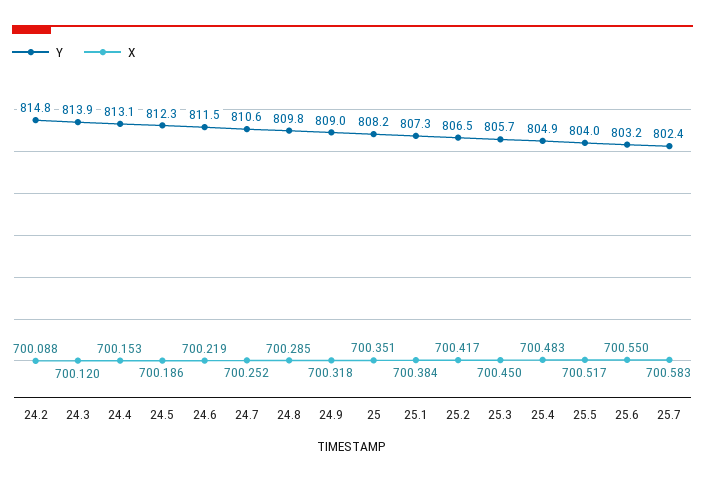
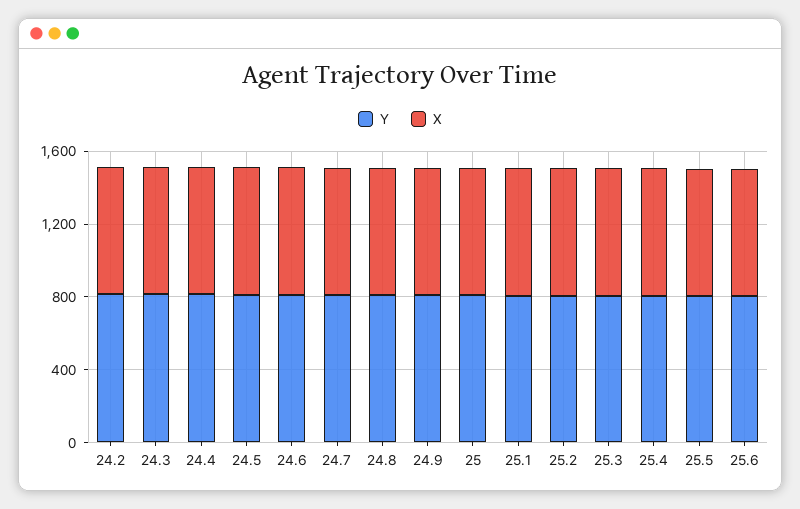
  {
    "Y": {
      "24.2": 814.8,
      "24.3": 813.9,
      "24.4": 813.1,
      "24.5": 812.3,
      "24.6": 811.5,
      "24.7": 810.6,
      "24.8": 809.8,
      "24.9": 809,
      "25": 808.2,
      "25.1": 807.3,
      "25.2": 806.5,
      "25.3": 805.7,
      "25.4": 804.9,
      "25.5": 804,
-     "25.6": 803.2,
+     "25.6": 803.2
-     "25.7": 802.4
    },
    "X": {
      "24.2": 700.088,
      "24.3": 700.12,
      "24.4": 700.153,
      "24.5": 700.186,
      "24.6": 700.219,
      "24.7": 700.252,
      "24.8": 700.285,
      "24.9": 700.318,
      "25": 700.351,
      "25.1": 700.384,
      "25.2": 700.417,
      "25.3": 700.45,
      "25.4": 700.483,
      "25.5": 700.517,
-     "25.6": 700.55,
+     "25.6": 700.55
-     "25.7": 700.583
    }
  }

